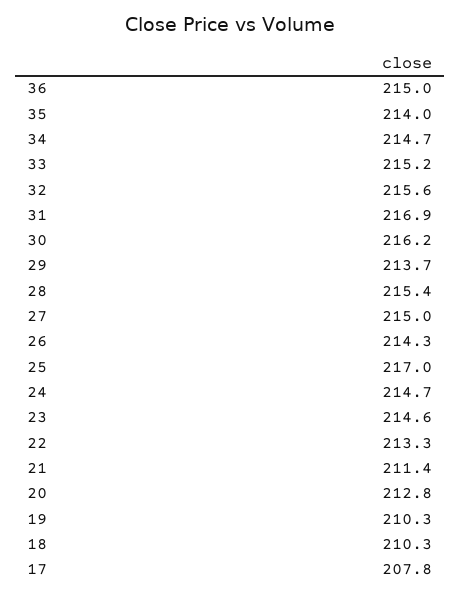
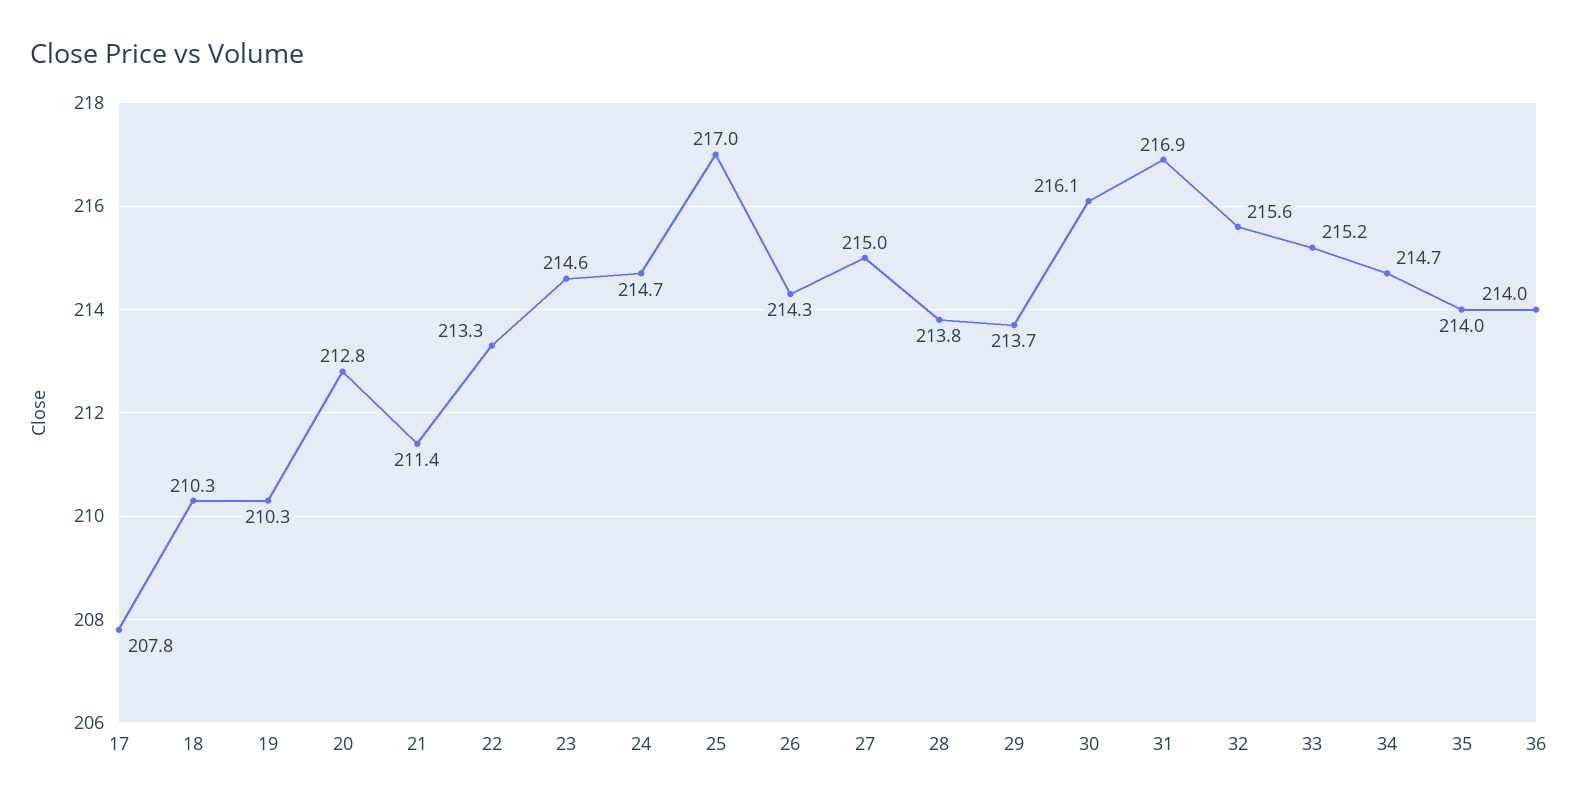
  {
-   "36": 215,
+   "36": 214,
    "35": 214,
    "34": 214.7,
    "33": 215.2,
    "32": 215.6,
    "31": 216.9,
-   "30": 216.2,
+   "30": 216.1,
    "29": 213.7,
-   "28": 215.4,
+   "28": 213.8,
    "27": 215,
    "26": 214.3,
    "25": 217,
    "24": 214.7,
    "23": 214.6,
    "22": 213.3,
    "21": 211.4,
    "20": 212.8,
    "19": 210.3,
    "18": 210.3,
    "17": 207.8
  }

